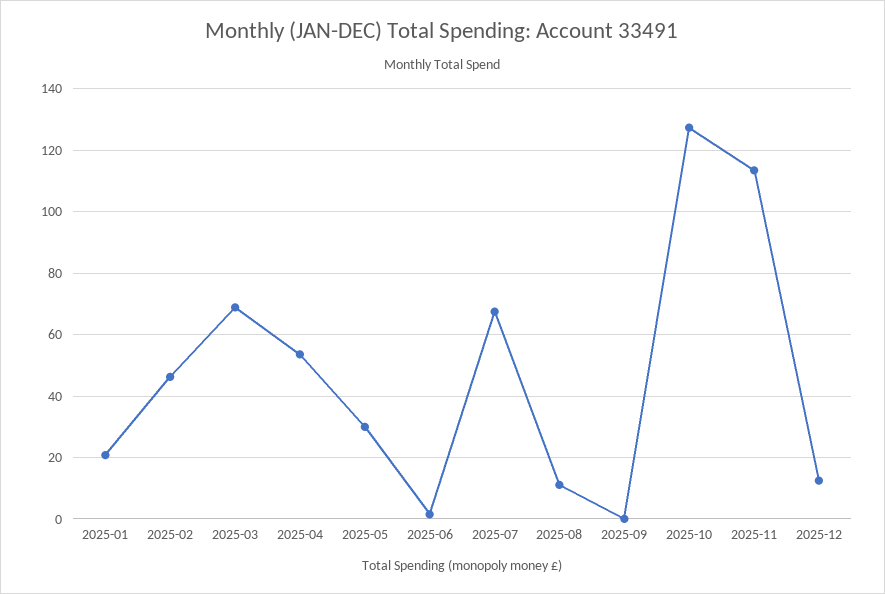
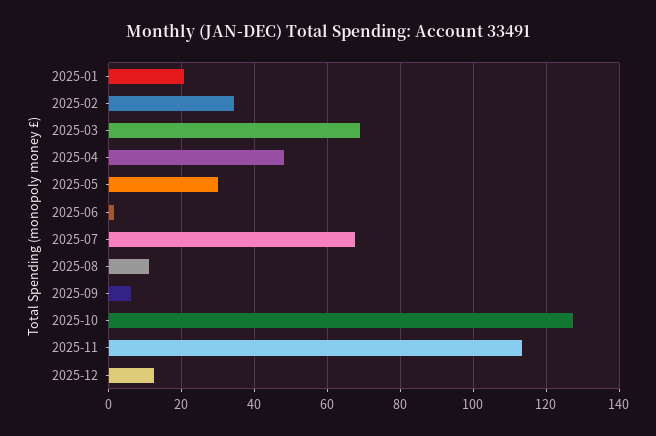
  {
    "2025-01": 20,
-   "2025-02": 46,
+   "2025-02": 34,
    "2025-03": 68,
-   "2025-04": 54,
+   "2025-04": 48,
    "2025-05": 30,
    "2025-06": 2,
    "2025-07": 68,
    "2025-08": 12,
-   "2025-09": 0,
+   "2025-09": 6,
    "2025-10": 128,
    "2025-11": 114,
    "2025-12": 12
  }

